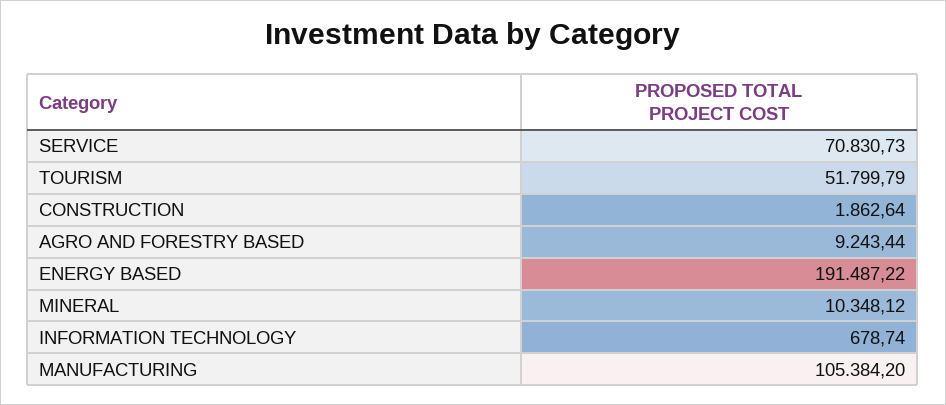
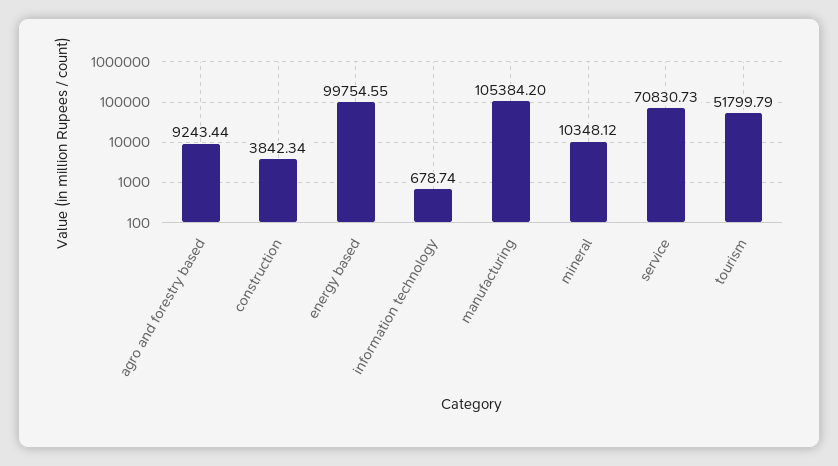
  {
    "SERVICE": 70830.73,
    "TOURISM": 51799.79,
-   "CONSTRUCTION": 1862.64,
+   "CONSTRUCTION": 3842.34,
    "AGRO AND FORESTRY BASED": 9243.44,
-   "ENERGY BASED": 191487.22,
+   "ENERGY BASED": 99754.55,
    "MINERAL": 10348.12,
    "INFORMATION TECHNOLOGY": 678.74,
    "MANUFACTURING": 105384.2
  }

